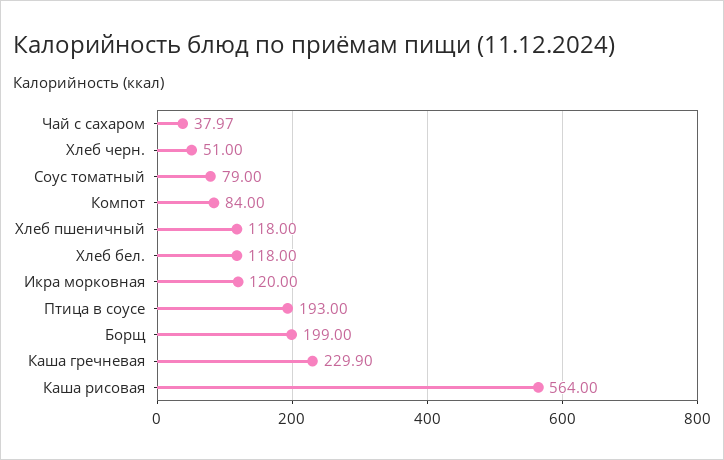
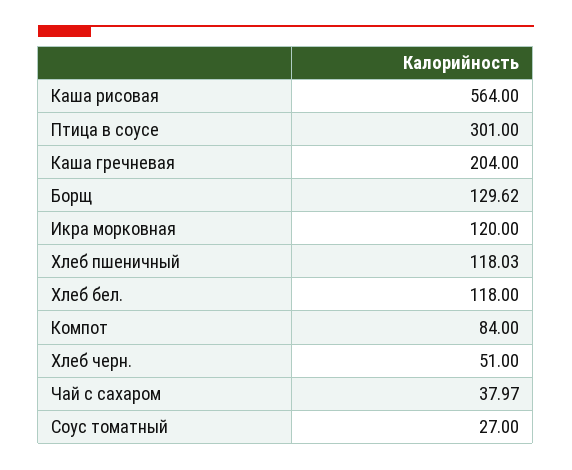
  {
    "Чай с сахаром": 37.97,
    "Хлеб черн.": 51,
-   "Соус томатный": 79,
+   "Соус томатный": 27,
    "Компот": 84,
-   "Хлеб пшеничный": 118,
+   "Хлеб пшеничный": 118.03,
    "Хлеб бел.": 118,
    "Икра морковная": 120,
-   "Птица в соусе": 193,
+   "Птица в соусе": 301,
-   "Борщ": 199,
+   "Борщ": 129.62,
-   "Каша гречневая": 229.9,
+   "Каша гречневая": 204,
    "Каша рисовая": 564
  }

